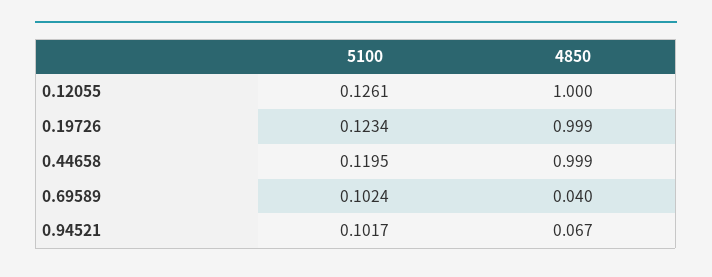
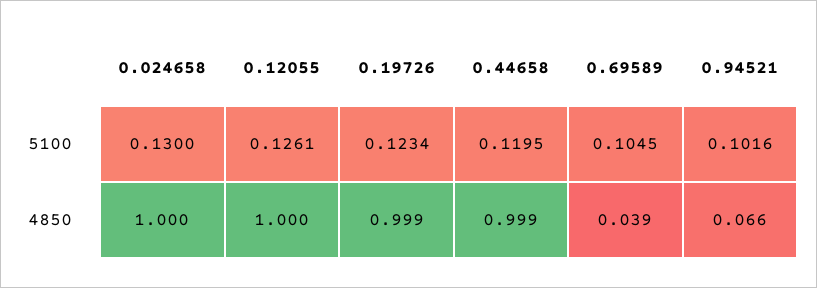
  {
    "5100": {
      "0.12055": 0.1261,
      "0.19726": 0.1234,
      "0.44658": 0.1195,
-     "0.69589": 0.1024,
+     "0.69589": 0.1045,
-     "0.94521": 0.1017
+     "0.94521": 0.1016,
+     "0.024658": 0.13
    },
    "4850": {
      "0.12055": 1,
      "0.19726": 0.999,
      "0.44658": 0.999,
-     "0.69589": 0.04,
+     "0.69589": 0.039,
-     "0.94521": 0.067
+     "0.94521": 0.066,
+     "0.024658": 1
    }
  }

